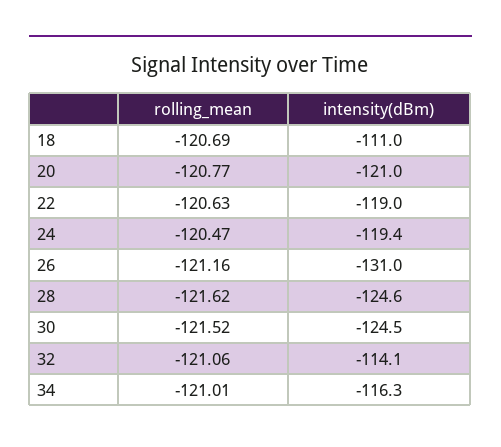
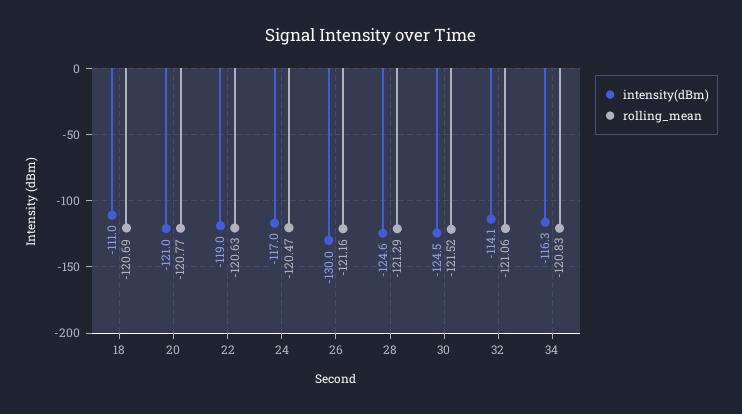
  {
    "rolling_mean": {
      "18": -120.69,
      "20": -120.77,
      "22": -120.63,
      "24": -120.47,
      "26": -121.16,
-     "28": -121.62,
+     "28": -121.29,
      "30": -121.52,
      "32": -121.06,
-     "34": -121.01
+     "34": -120.83
    },
    "intensity(dBm)": {
      "18": -111,
      "20": -121,
      "22": -119,
-     "24": -119.4,
+     "24": -117,
-     "26": -131,
+     "26": -130,
      "28": -124.6,
      "30": -124.5,
      "32": -114.1,
      "34": -116.3
    }
  }

